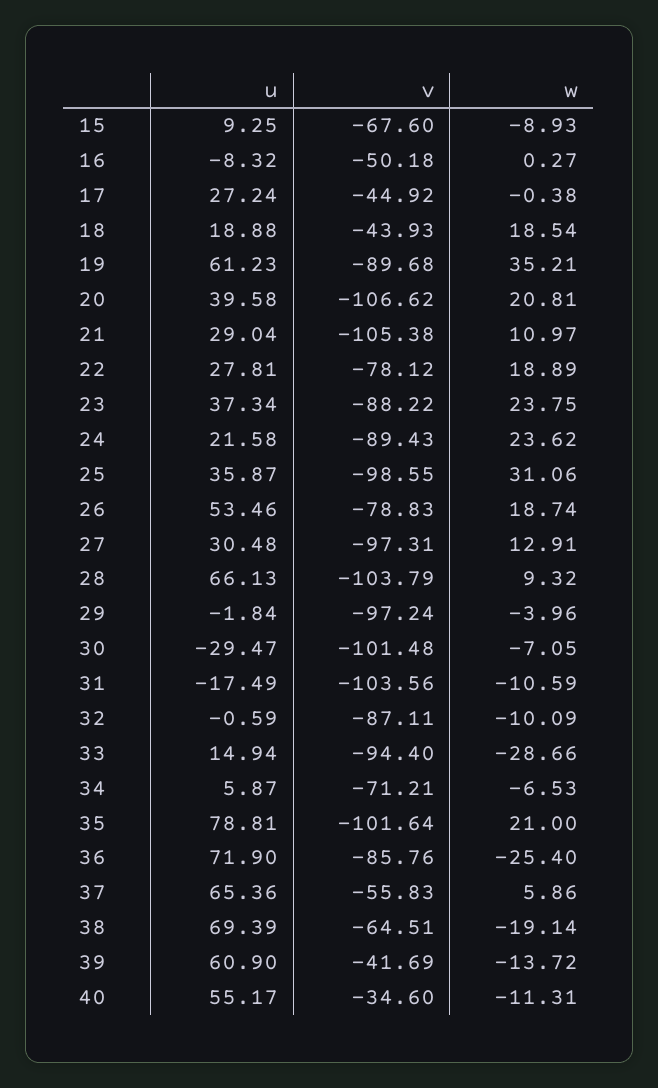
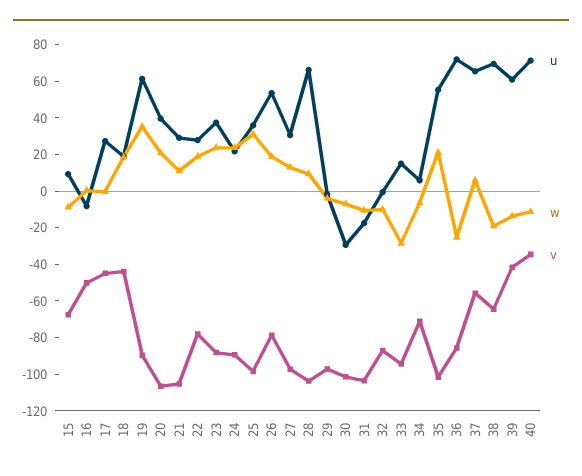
  {
    "u": {
      "15": 9.25,
      "16": -8.32,
      "17": 27.24,
      "18": 18.88,
      "19": 61.23,
      "20": 39.58,
      "21": 29.04,
      "22": 27.81,
      "23": 37.34,
      "24": 21.58,
      "25": 35.87,
      "26": 53.46,
      "27": 30.48,
      "28": 66.13,
      "29": -1.84,
      "30": -29.47,
      "31": -17.49,
      "32": -0.59,
      "33": 14.94,
      "34": 5.87,
-     "35": 78.81,
+     "35": 55,
      "36": 71.9,
      "37": 65.36,
      "38": 69.39,
      "39": 60.9,
-     "40": 55.17
+     "40": 70
    },
    "v": {
      "15": -67.6,
      "16": -50.18,
      "17": -44.92,
      "18": -43.93,
      "19": -89.68,
      "20": -106.62,
      "21": -105.38,
      "22": -78.12,
      "23": -88.22,
      "24": -89.43,
      "25": -98.55,
      "26": -78.83,
      "27": -97.31,
      "28": -103.79,
      "29": -97.24,
      "30": -101.48,
      "31": -103.56,
      "32": -87.11,
      "33": -94.4,
      "34": -71.21,
      "35": -101.64,
      "36": -85.76,
      "37": -55.83,
      "38": -64.51,
      "39": -41.69,
      "40": -34.6
    },
    "w": {
      "15": -8.93,
      "16": 0.27,
      "17": -0.38,
      "18": 18.54,
      "19": 35.21,
      "20": 20.81,
      "21": 10.97,
      "22": 18.89,
      "23": 23.75,
      "24": 23.62,
      "25": 31.06,
      "26": 18.74,
      "27": 12.91,
      "28": 9.32,
      "29": -3.96,
      "30": -7.05,
      "31": -10.59,
      "32": -10.09,
      "33": -28.66,
      "34": -6.53,
      "35": 21,
      "36": -25.4,
      "37": 5.86,
      "38": -19.14,
      "39": -13.72,
      "40": -11.31
    }
  }

